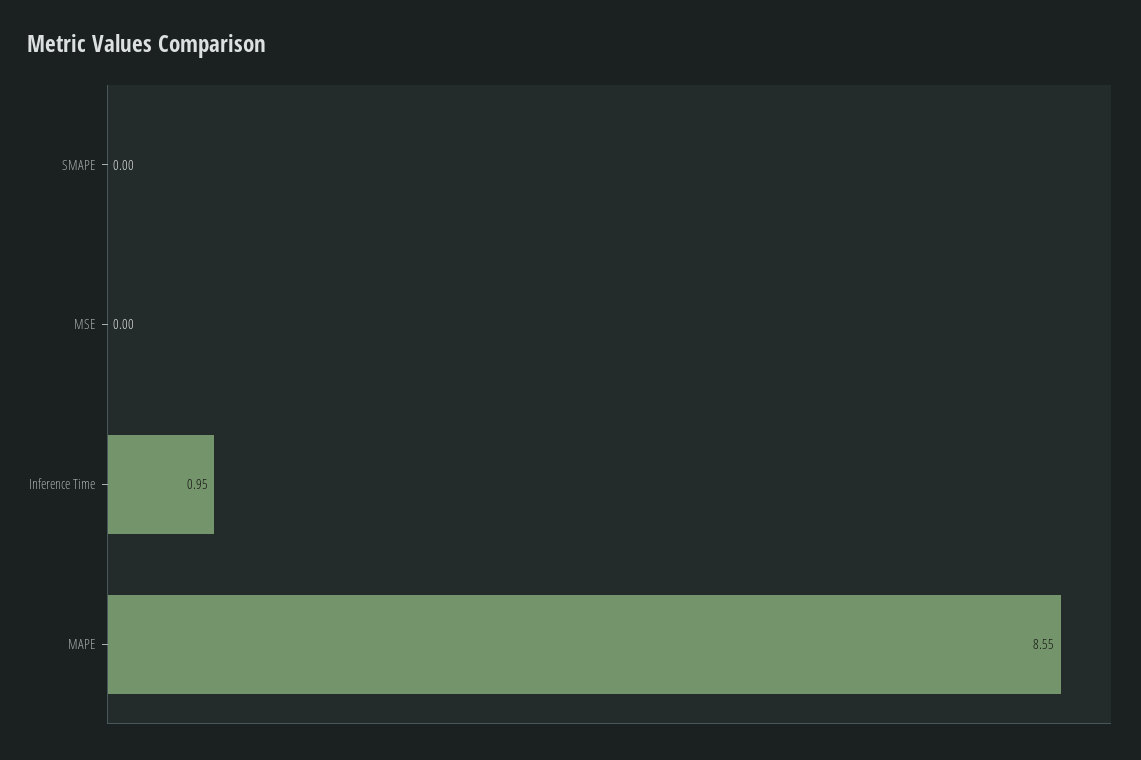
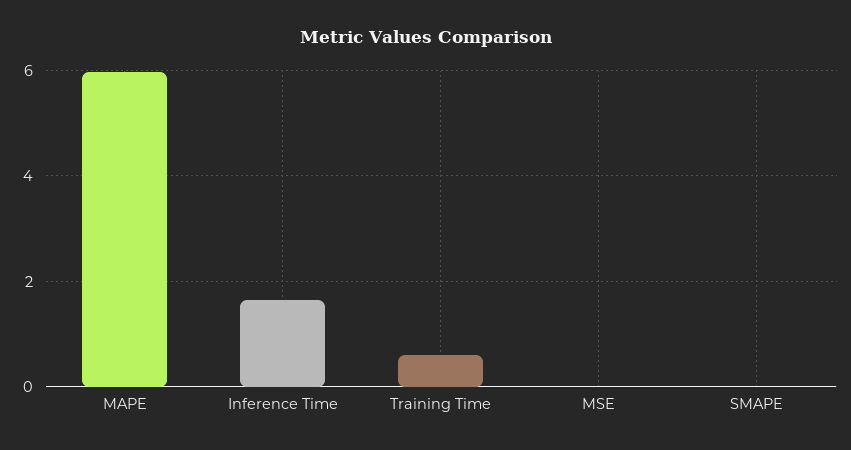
  {
    "SMAPE": 0,
    "MSE": 0,
-   "Inference Time": 0.95,
+   "Inference Time": 1.6,
-   "MAPE": 8.55
+   "MAPE": 6,
+   "Training Time": 0.6
  }

